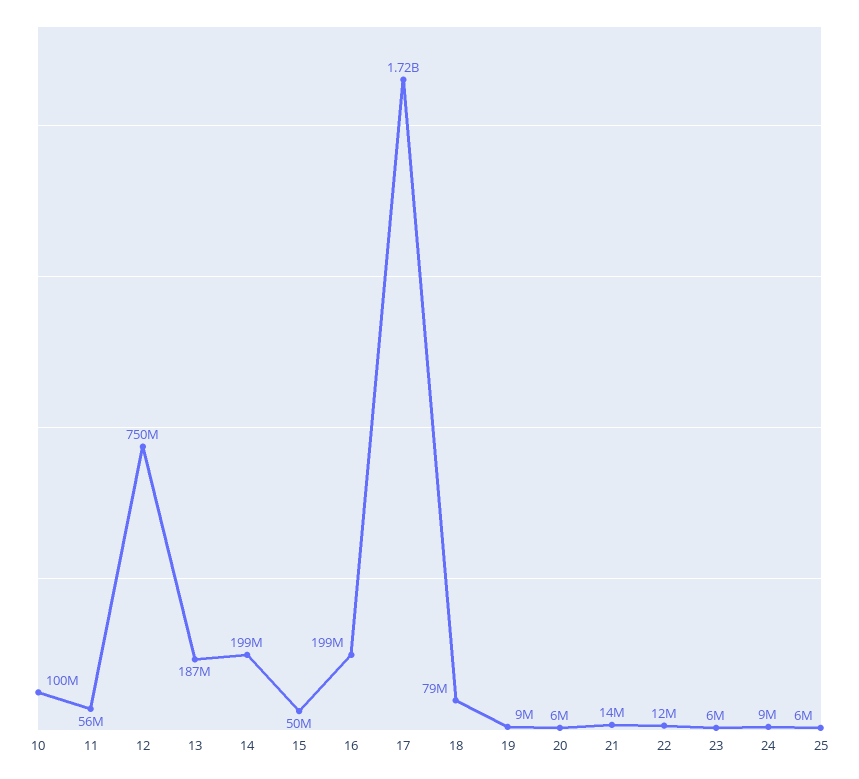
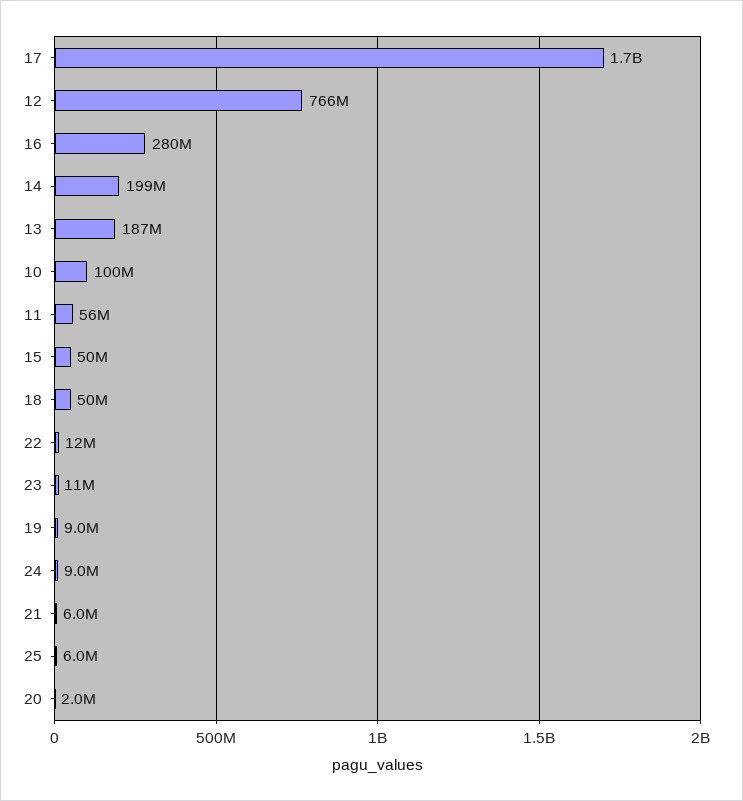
  {
    "10": 100000000,
    "11": 56000000,
-   "12": 750000000,
+   "12": 766000000,
    "13": 187000000,
    "14": 199000000,
    "15": 50000000,
-   "16": 199000000,
+   "16": 280000000,
    "17": 1720000000,
-   "18": 79000000,
+   "18": 50000000,
    "19": 9000000,
-   "20": 6000000,
+   "20": 2000000,
-   "21": 14000000,
+   "21": 6000000,
    "22": 12000000,
-   "23": 6000000,
+   "23": 11000000,
    "24": 9000000,
    "25": 6000000
  }

